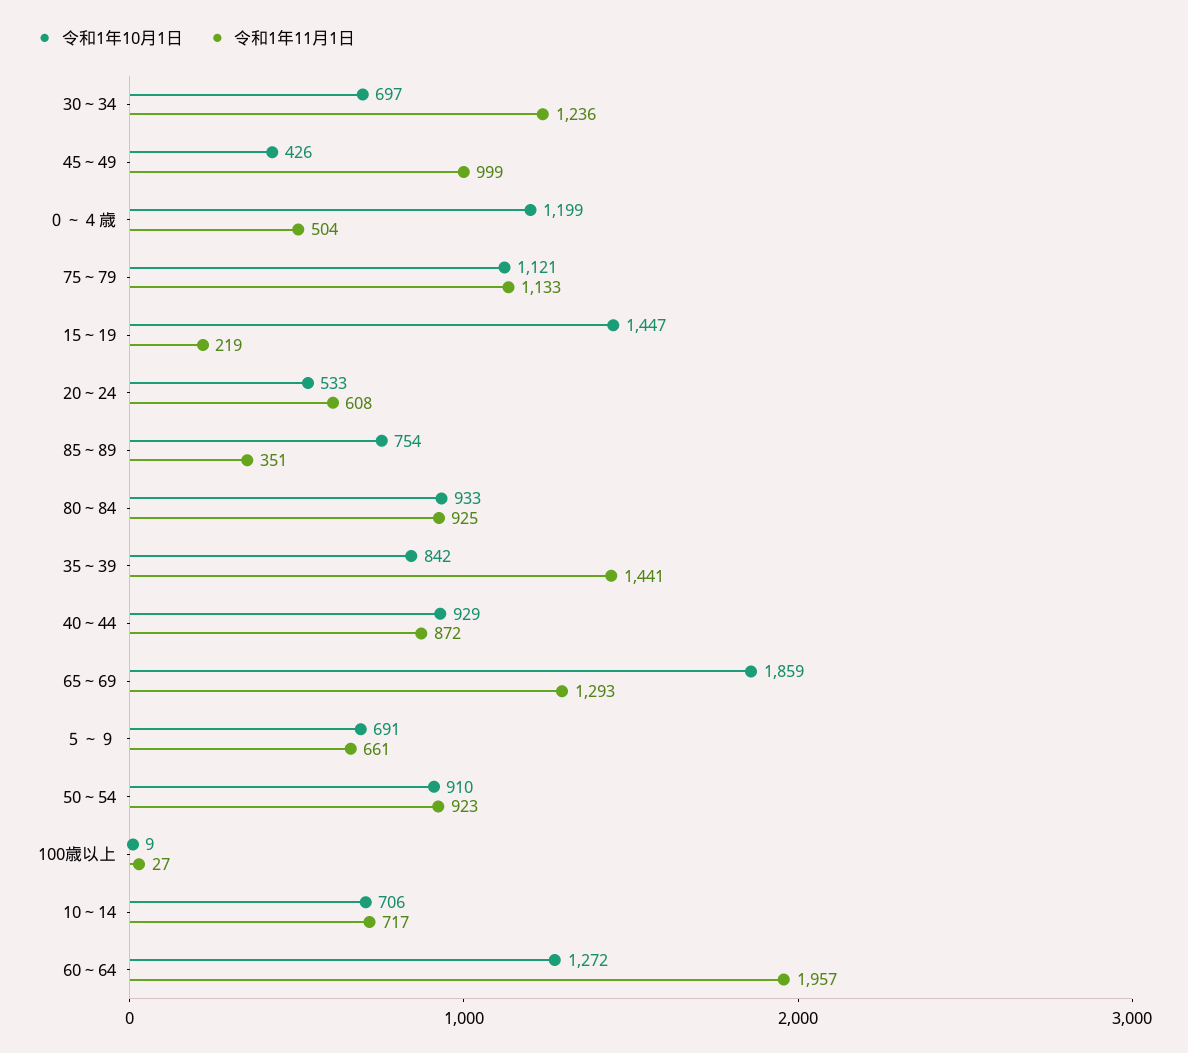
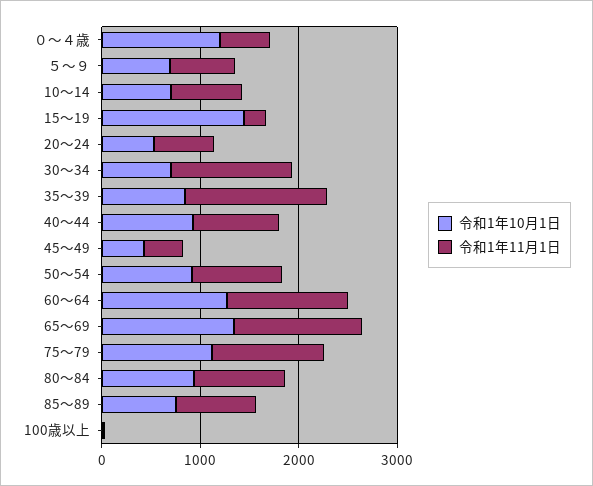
  {
    "令和1年10月1日": {
      "30～34": 697,
      "45～49": 426,
      "０～４歳": 1199,
      "75～79": 1121,
      "15～19": 1447,
      "20～24": 533,
      "85～89": 754,
      "80～84": 933,
      "35～39": 842,
      "40～44": 929,
-     "65～69": 1859,
+     "65～69": 1400,
      "５～９": 691,
      "50～54": 910,
      "100歳以上": 9,
      "10～14": 706,
      "60～64": 1272
    },
    "令和1年11月1日": {
      "30～34": 1236,
-     "45～49": 999,
+     "45～49": 400,
      "０～４歳": 504,
      "75～79": 1133,
      "15～19": 219,
      "20～24": 608,
-     "85～89": 351,
+     "85～89": 800,
      "80～84": 925,
      "35～39": 1441,
      "40～44": 872,
      "65～69": 1293,
      "５～９": 661,
      "50～54": 923,
      "100歳以上": 27,
      "10～14": 717,
-     "60～64": 1957
+     "60～64": 1200
    }
  }

